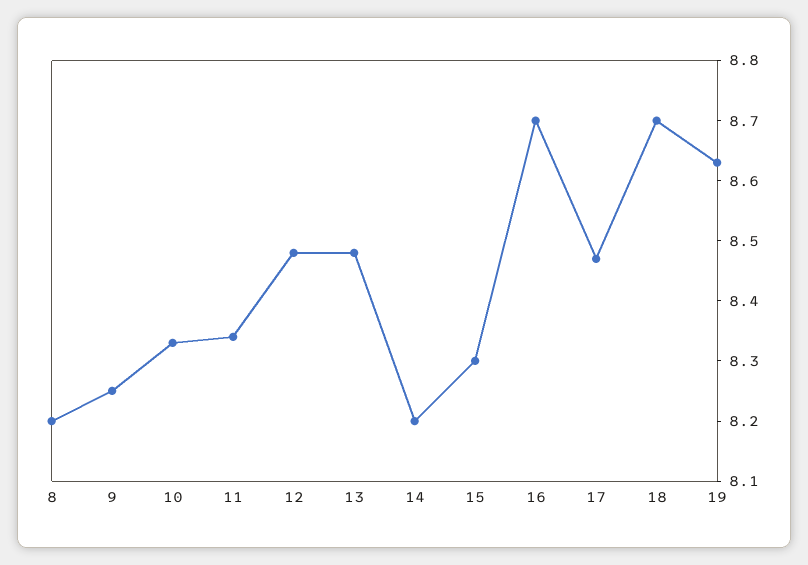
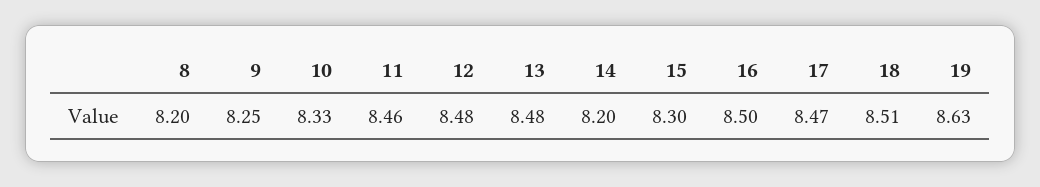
  {
    "8": 8.2,
    "9": 8.25,
    "10": 8.33,
-   "11": 8.35,
+   "11": 8.46,
    "12": 8.48,
    "13": 8.48,
    "14": 8.2,
    "15": 8.3,
-   "16": 8.7,
+   "16": 8.5,
    "17": 8.47,
-   "18": 8.7,
+   "18": 8.51,
    "19": 8.63
  }

